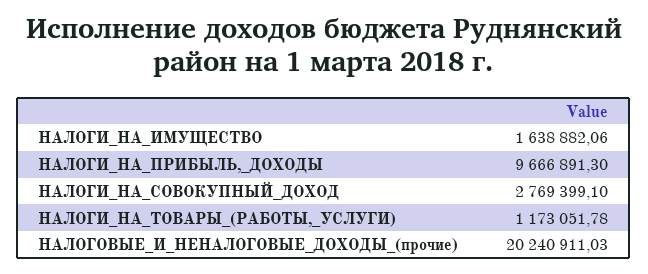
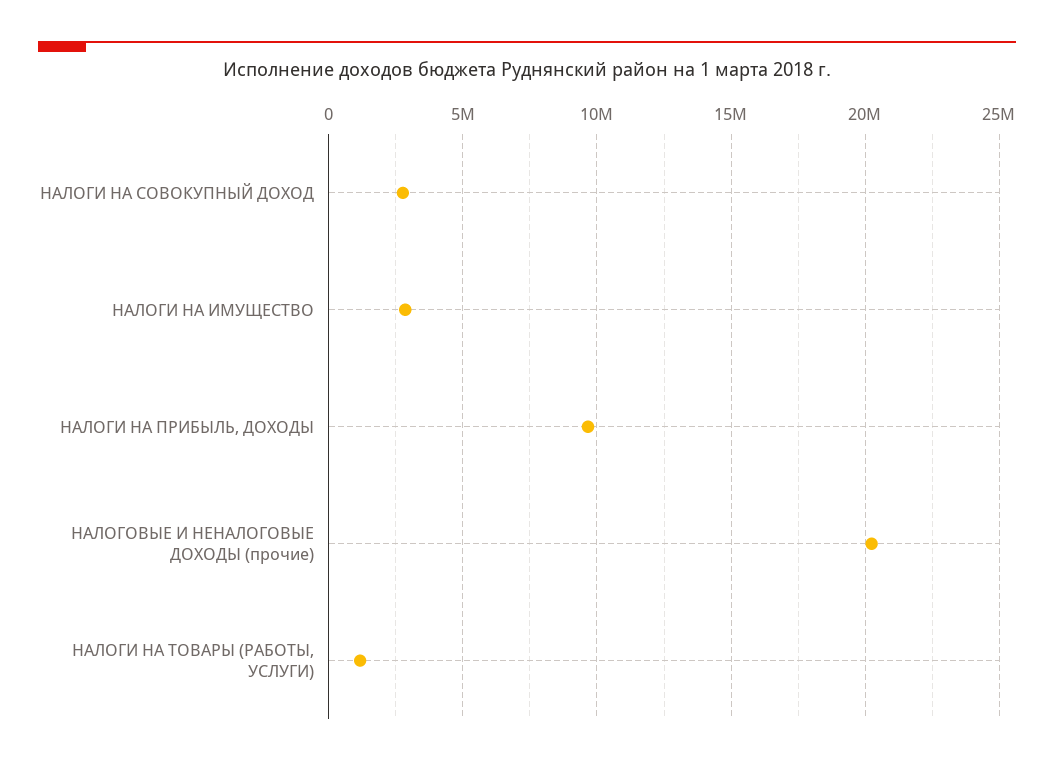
  {
-   "НАЛОГИ_НА_ИМУЩЕСТВО": 1638882.06,
+   "НАЛОГИ_НА_ИМУЩЕСТВО": 3000000,
    "НАЛОГИ_НА_ПРИБЫЛЬ,_ДОХОДЫ": 9666891.3,
    "НАЛОГИ_НА_СОВОКУПНЫЙ_ДОХОД": 2769399.1,
    "НАЛОГИ_НА_ТОВАРЫ_(РАБОТЫ,_УСЛУГИ)": 1173051.78,
    "НАЛОГОВЫЕ_И_НЕНАЛОГОВЫЕ_ДОХОДЫ_(прочие)": 20240911.03
  }

